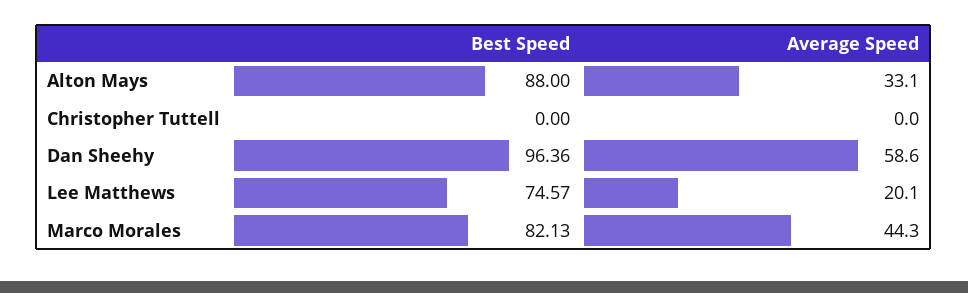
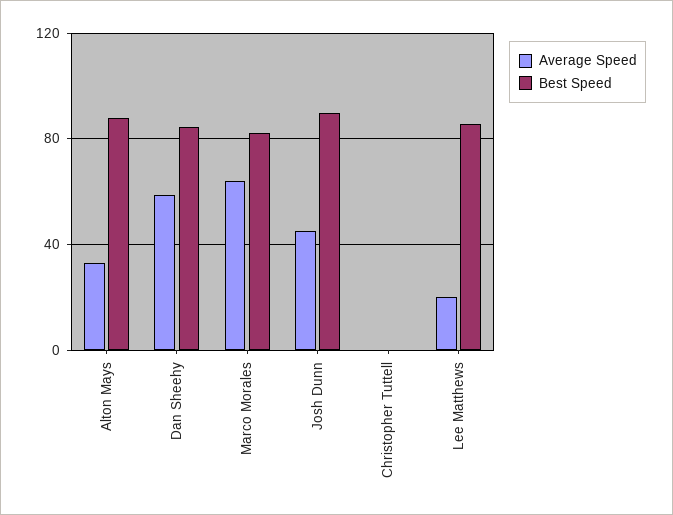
  {
    "Best Speed": {
      "Alton Mays": 88,
      "Christopher Tuttell": 0,
-     "Dan Sheehy": 96.36,
+     "Dan Sheehy": 85,
-     "Lee Matthews": 74.57,
+     "Lee Matthews": 85,
-     "Marco Morales": 82.13
+     "Marco Morales": 82.13,
+     "Josh Dunn": 90
    },
    "Average Speed": {
      "Alton Mays": 33.1,
      "Christopher Tuttell": 0,
      "Dan Sheehy": 58.6,
      "Lee Matthews": 20.1,
-     "Marco Morales": 44.3
+     "Marco Morales": 65,
+     "Josh Dunn": 45
    }
  }

